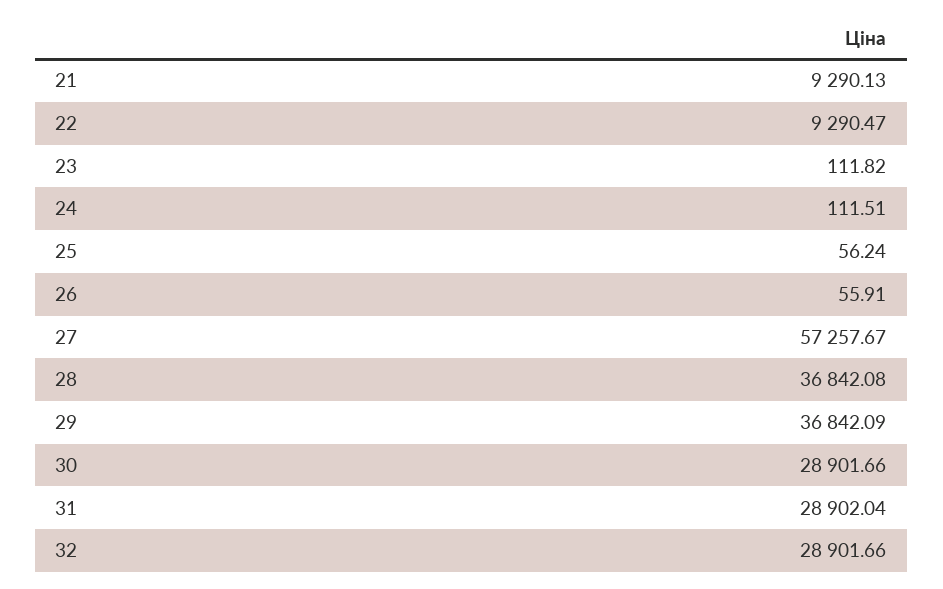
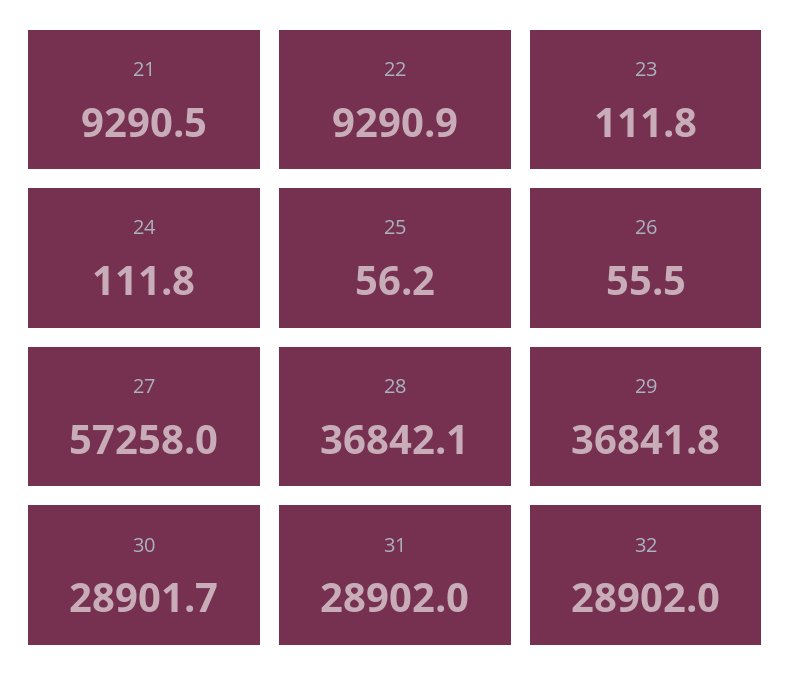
  {
-   "21": 9290.13,
+   "21": 9290.5,
-   "22": 9290.47,
+   "22": 9290.9,
    "23": 111.82,
-   "24": 111.51,
+   "24": 111.8,
    "25": 56.24,
-   "26": 55.91,
+   "26": 55.5,
-   "27": 57257.67,
+   "27": 57258,
    "28": 36842.08,
-   "29": 36842.09,
+   "29": 36841.8,
    "30": 28901.66,
    "31": 28902.04,
-   "32": 28901.66
+   "32": 28902
  }

